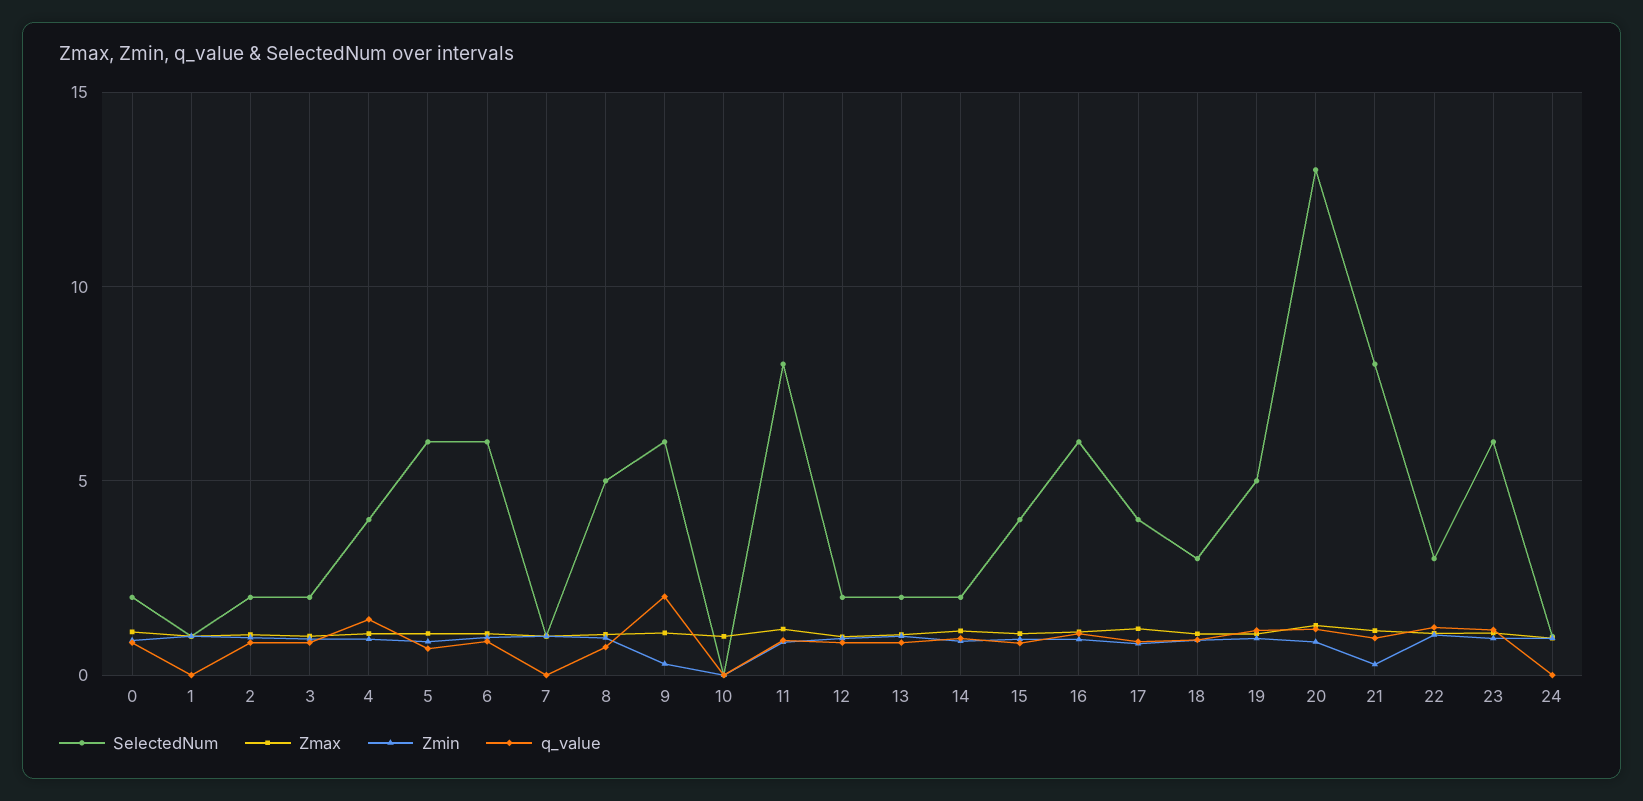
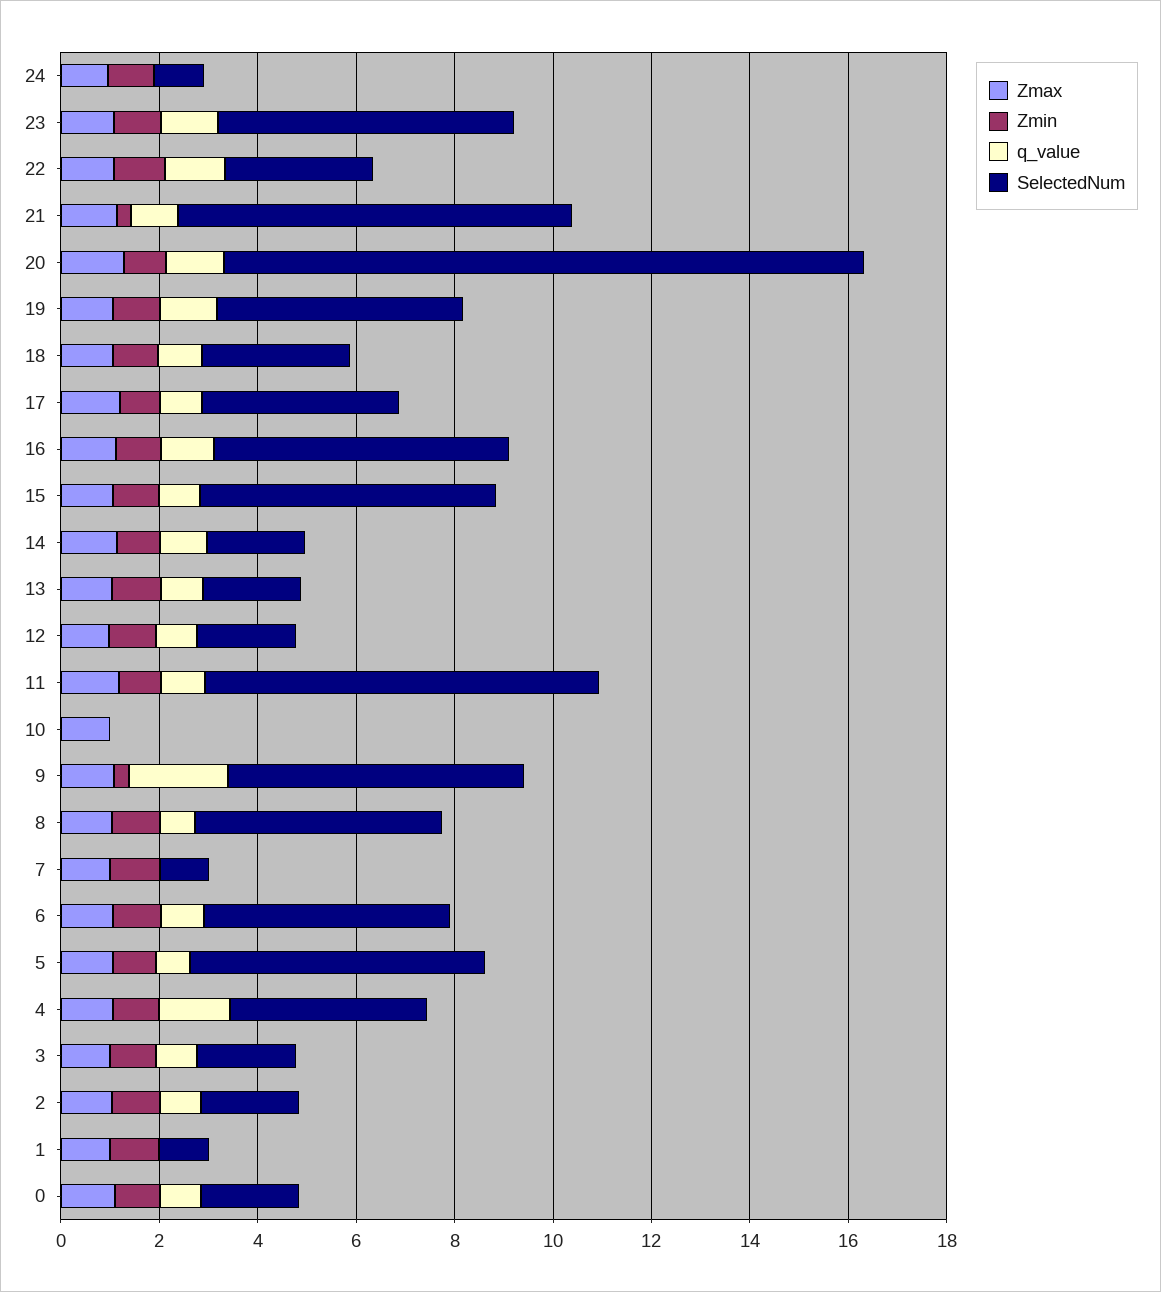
  {
    "SelectedNum": {
      "0": 2,
      "1": 1,
      "2": 2,
      "3": 2,
      "4": 4,
      "5": 6,
-     "6": 6,
+     "6": 5,
      "7": 1,
      "8": 5,
      "9": 6,
      "10": 0,
      "11": 8,
      "12": 2,
      "13": 2,
      "14": 2,
-     "15": 4,
+     "15": 6,
      "16": 6,
      "17": 4,
      "18": 3,
      "19": 5,
      "20": 13,
      "21": 8,
      "22": 3,
      "23": 6,
      "24": 1
    },
    "Zmax": {
      "0": 1,
      "1": 1,
      "2": 1,
      "3": 1,
      "4": 1,
      "5": 1,
      "6": 1,
      "7": 1,
      "8": 1,
      "9": 1,
      "10": 1,
      "11": 1,
      "12": 1,
      "13": 1,
      "14": 1,
      "15": 1,
      "16": 1,
      "17": 1,
      "18": 1,
      "19": 1,
      "20": 1.5,
      "21": 1,
      "22": 1,
      "23": 1,
      "24": 1
    },
    "Zmin": {
      "0": 1,
      "1": 1,
      "2": 1,
      "3": 1,
      "4": 1,
      "5": 1,
      "6": 1,
      "7": 1,
      "8": 1,
      "9": 0.5,
      "10": 0,
      "11": 1,
      "12": 1,
      "13": 1,
      "14": 1,
      "15": 1,
      "16": 1,
      "17": 1,
      "18": 1,
      "19": 1,
      "20": 1,
      "21": 0.5,
      "22": 1,
      "23": 1,
      "24": 1
    },
    "q_value": {
      "0": 1,
      "1": 0,
      "2": 1,
      "3": 1,
      "4": 1.5,
      "5": 0.5,
      "6": 1,
      "7": 0,
      "8": 0.5,
      "9": 2,
      "10": 0,
      "11": 1,
      "12": 1,
      "13": 1,
      "14": 1,
      "15": 1,
      "16": 1,
      "17": 1,
      "18": 1,
      "19": 1,
      "20": 1,
      "21": 1,
      "22": 1,
      "23": 1,
      "24": 0
    }
  }

